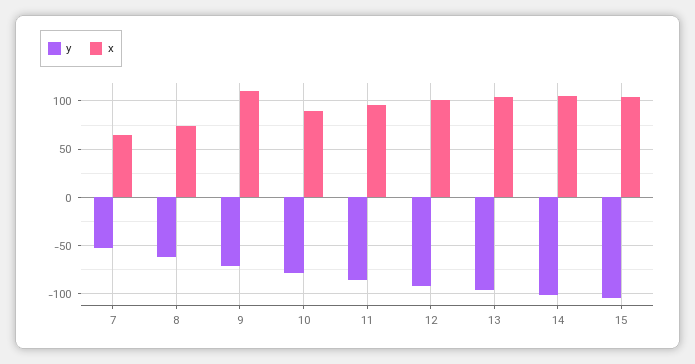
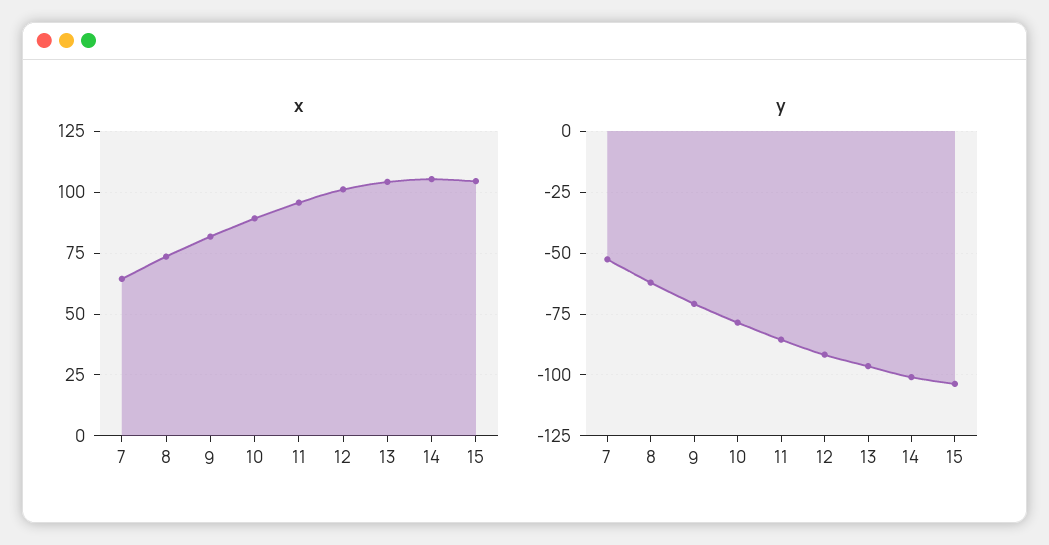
  {
    "y": {
      "7": -52.5,
      "8": -62.5,
      "9": -70,
      "10": -77.5,
      "11": -85,
      "12": -92.5,
      "13": -97.5,
      "14": -100,
      "15": -102.5
    },
    "x": {
      "7": 65,
      "8": 72.5,
-     "9": 110,
+     "9": 82.5,
      "10": 90,
      "11": 95,
      "12": 100,
      "13": 105,
      "14": 105,
      "15": 105
    }
  }

